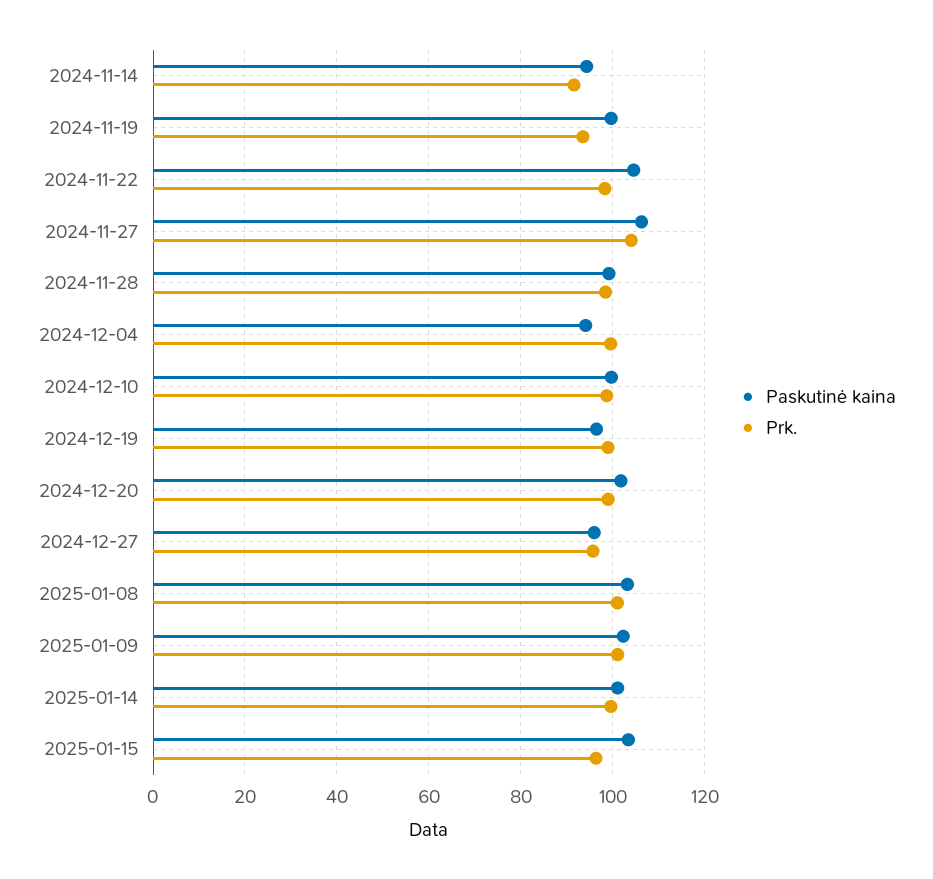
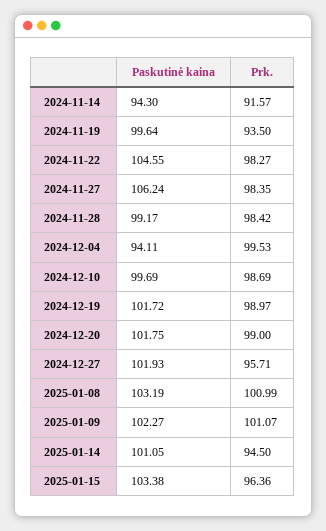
  {
    "Paskutinė kaina": {
      "2024-11-14": 94.3,
      "2024-11-19": 99.64,
      "2024-11-22": 104.55,
      "2024-11-27": 106.24,
      "2024-11-28": 99.17,
      "2024-12-04": 94.11,
      "2024-12-10": 99.69,
-     "2024-12-19": 96,
+     "2024-12-19": 101.72,
      "2024-12-20": 101.75,
-     "2024-12-27": 96,
+     "2024-12-27": 101.93,
      "2025-01-08": 103.19,
      "2025-01-09": 102.27,
      "2025-01-14": 101.05,
      "2025-01-15": 103.38
    },
    "Prk.": {
      "2024-11-14": 91.57,
      "2024-11-19": 93.5,
      "2024-11-22": 98.27,
-     "2024-11-27": 104,
+     "2024-11-27": 98.35,
      "2024-11-28": 98.42,
      "2024-12-04": 99.53,
      "2024-12-10": 98.69,
      "2024-12-19": 98.97,
      "2024-12-20": 99,
      "2024-12-27": 95.71,
      "2025-01-08": 100.99,
      "2025-01-09": 101.07,
-     "2025-01-14": 100,
+     "2025-01-14": 94.5,
      "2025-01-15": 96.36
    }
  }

